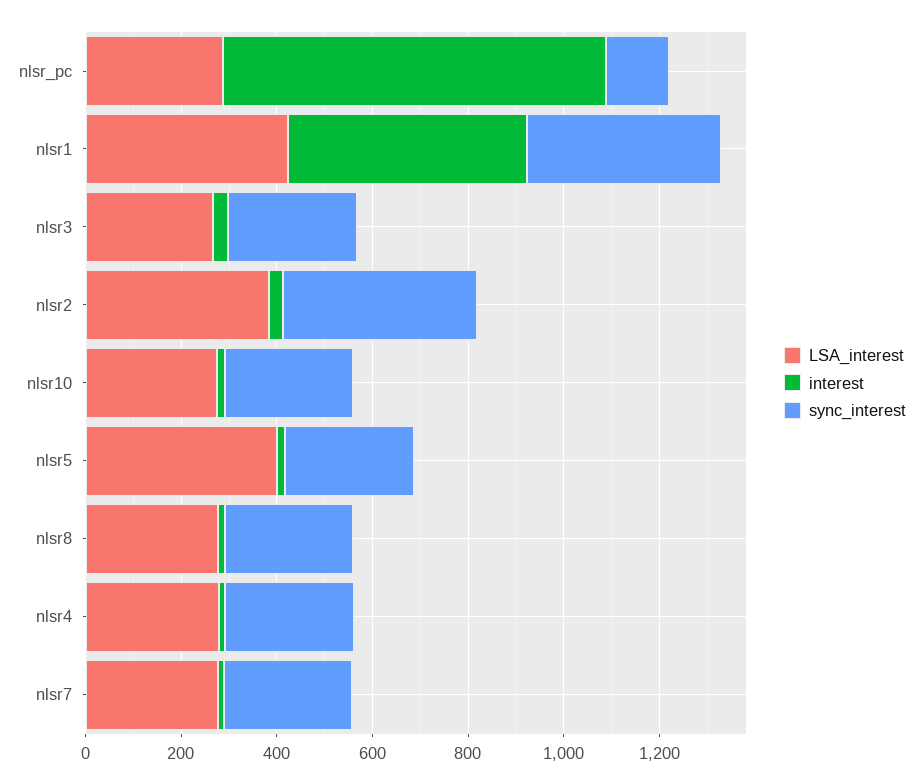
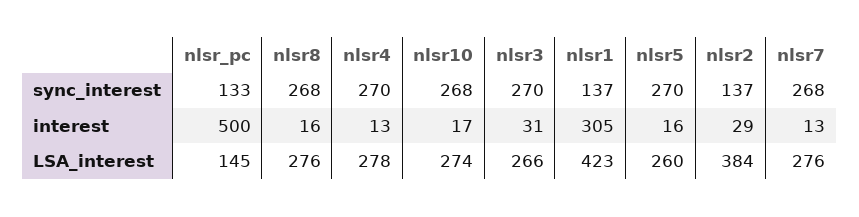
  {
    "LSA_interest": {
-     "nlsr_pc": 300,
+     "nlsr_pc": 145,
      "nlsr1": 423,
      "nlsr3": 266,
      "nlsr2": 384,
      "nlsr10": 274,
-     "nlsr5": 400,
+     "nlsr5": 260,
      "nlsr8": 276,
      "nlsr4": 278,
      "nlsr7": 276
    },
    "interest": {
-     "nlsr_pc": 800,
+     "nlsr_pc": 500,
-     "nlsr1": 500,
+     "nlsr1": 305,
      "nlsr3": 31,
      "nlsr2": 29,
      "nlsr10": 17,
      "nlsr5": 16,
      "nlsr8": 16,
      "nlsr4": 13,
      "nlsr7": 13
    },
    "sync_interest": {
      "nlsr_pc": 133,
-     "nlsr1": 400,
+     "nlsr1": 137,
      "nlsr3": 270,
-     "nlsr2": 400,
+     "nlsr2": 137,
      "nlsr10": 268,
      "nlsr5": 270,
      "nlsr8": 268,
      "nlsr4": 270,
      "nlsr7": 268
    }
  }

